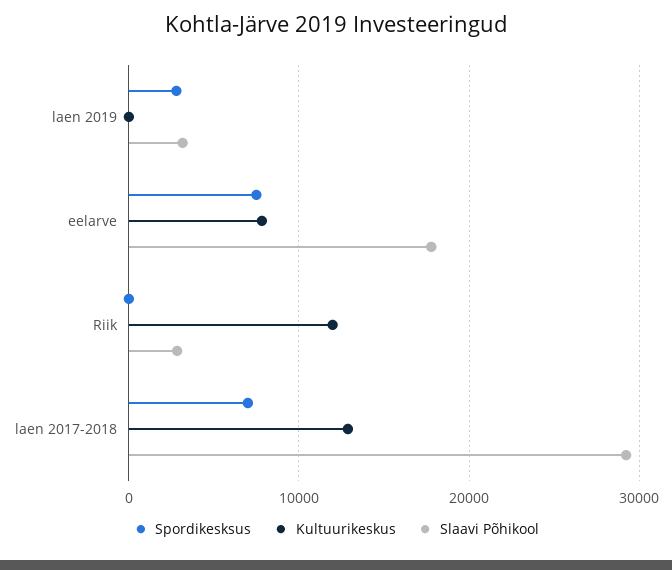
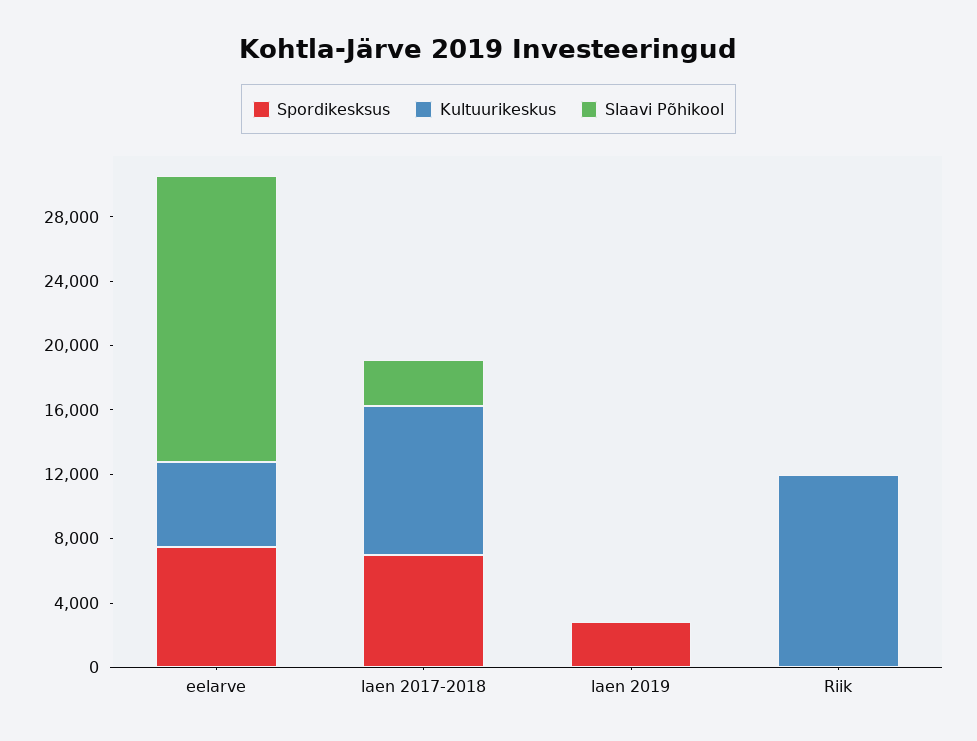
  {
    "Spordikesksus": {
      "laen 2019": 3000,
      "eelarve": 8000,
      "Riik": 0,
      "laen 2017-2018": 7000
    },
    "Kultuurikeskus": {
      "laen 2019": 0,
-     "eelarve": 8000,
+     "eelarve": 5000,
      "Riik": 12000,
-     "laen 2017-2018": 13000
+     "laen 2017-2018": 9000
    },
    "Slaavi Põhikool": {
-     "laen 2019": 3000,
+     "laen 2019": 0,
      "eelarve": 18000,
-     "Riik": 3000,
+     "Riik": 0,
-     "laen 2017-2018": 29000
+     "laen 2017-2018": 3000
    }
  }

